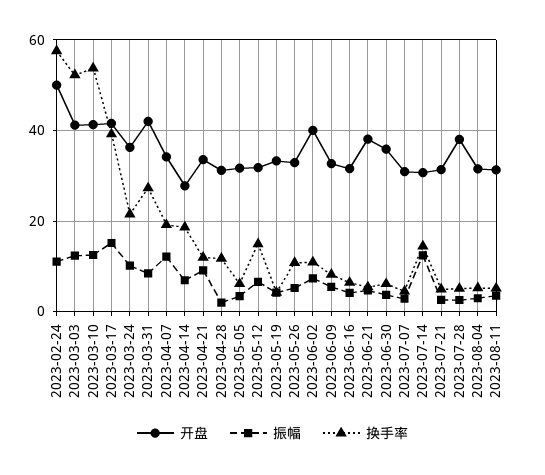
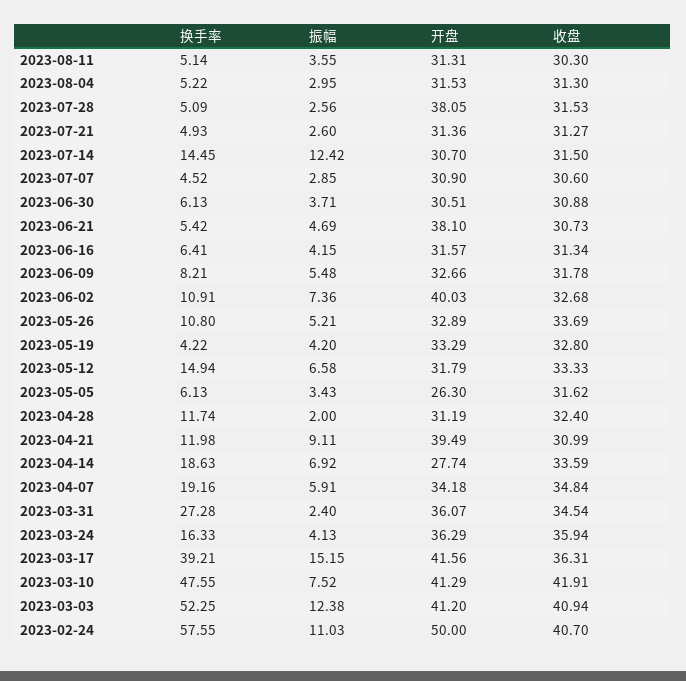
  {
    "开盘": {
      "2023-02-24": 50,
      "2023-03-03": 41.2,
      "2023-03-10": 41.29,
      "2023-03-17": 41.56,
      "2023-03-24": 36.29,
-     "2023-03-31": 42,
+     "2023-03-31": 36.07,
      "2023-04-07": 34.18,
      "2023-04-14": 27.74,
-     "2023-04-21": 34,
+     "2023-04-21": 39.49,
      "2023-04-28": 31.19,
-     "2023-05-05": 32,
+     "2023-05-05": 26.3,
      "2023-05-12": 31.79,
      "2023-05-19": 33.29,
      "2023-05-26": 32.89,
      "2023-06-02": 40.03,
      "2023-06-09": 32.66,
      "2023-06-16": 31.57,
      "2023-06-21": 38.1,
-     "2023-06-30": 36,
+     "2023-06-30": 30.51,
      "2023-07-07": 30.9,
      "2023-07-14": 30.7,
      "2023-07-21": 31.36,
      "2023-07-28": 38.05,
      "2023-08-04": 31.53,
      "2023-08-11": 31.31
    },
    "振幅": {
      "2023-02-24": 11.03,
      "2023-03-03": 12.38,
-     "2023-03-10": 12,
+     "2023-03-10": 7.52,
      "2023-03-17": 15.15,
-     "2023-03-24": 10,
+     "2023-03-24": 4.13,
-     "2023-03-31": 8,
+     "2023-03-31": 2.4,
-     "2023-04-07": 12,
+     "2023-04-07": 5.91,
      "2023-04-14": 6.92,
      "2023-04-21": 9.11,
      "2023-04-28": 2,
      "2023-05-05": 3.43,
      "2023-05-12": 6.58,
      "2023-05-19": 4.2,
      "2023-05-26": 5.21,
      "2023-06-02": 7.36,
      "2023-06-09": 5.48,
      "2023-06-16": 4.15,
      "2023-06-21": 4.69,
      "2023-06-30": 3.71,
      "2023-07-07": 2.85,
      "2023-07-14": 12.42,
      "2023-07-21": 2.6,
      "2023-07-28": 2.56,
      "2023-08-04": 2.95,
      "2023-08-11": 3.55
    },
    "换手率": {
      "2023-02-24": 57.55,
      "2023-03-03": 52.25,
-     "2023-03-10": 54,
+     "2023-03-10": 47.55,
      "2023-03-17": 39.21,
-     "2023-03-24": 22,
+     "2023-03-24": 16.33,
      "2023-03-31": 27.28,
      "2023-04-07": 19.16,
      "2023-04-14": 18.63,
      "2023-04-21": 11.98,
      "2023-04-28": 11.74,
      "2023-05-05": 6.13,
      "2023-05-12": 14.94,
      "2023-05-19": 4.22,
      "2023-05-26": 10.8,
      "2023-06-02": 10.91,
      "2023-06-09": 8.21,
      "2023-06-16": 6.41,
      "2023-06-21": 5.42,
      "2023-06-30": 6.13,
      "2023-07-07": 4.52,
      "2023-07-14": 14.45,
      "2023-07-21": 4.93,
      "2023-07-28": 5.09,
      "2023-08-04": 5.22,
      "2023-08-11": 5.14
-   }
+   },
+   "收盘": {
+     "2023-08-11": 30.3,
+     "2023-08-04": 31.3,
+     "2023-07-28": 31.53,
+     "2023-07-21": 31.27,
+     "2023-07-14": 31.5,
+     "2023-07-07": 30.6,
+     "2023-06-30": 30.88,
+     "2023-06-21": 30.73,
+     "2023-06-16": 31.34,
+     "2023-06-09": 31.78,
+     "2023-06-02": 32.68,
+     "2023-05-26": 33.69,
+     "2023-05-19": 32.8,
+     "2023-05-12": 33.33,
+     "2023-05-05": 31.62,
+     "2023-04-28": 32.4,
+     "2023-04-21": 30.99,
+     "2023-04-14": 33.59,
+     "2023-04-07": 34.84,
+     "2023-03-31": 34.54,
+     "2023-03-24": 35.94,
+     "2023-03-17": 36.31,
+     "2023-03-10": 41.91,
+     "2023-03-03": 40.94,
+     "2023-02-24": 40.7
+   }
  }

